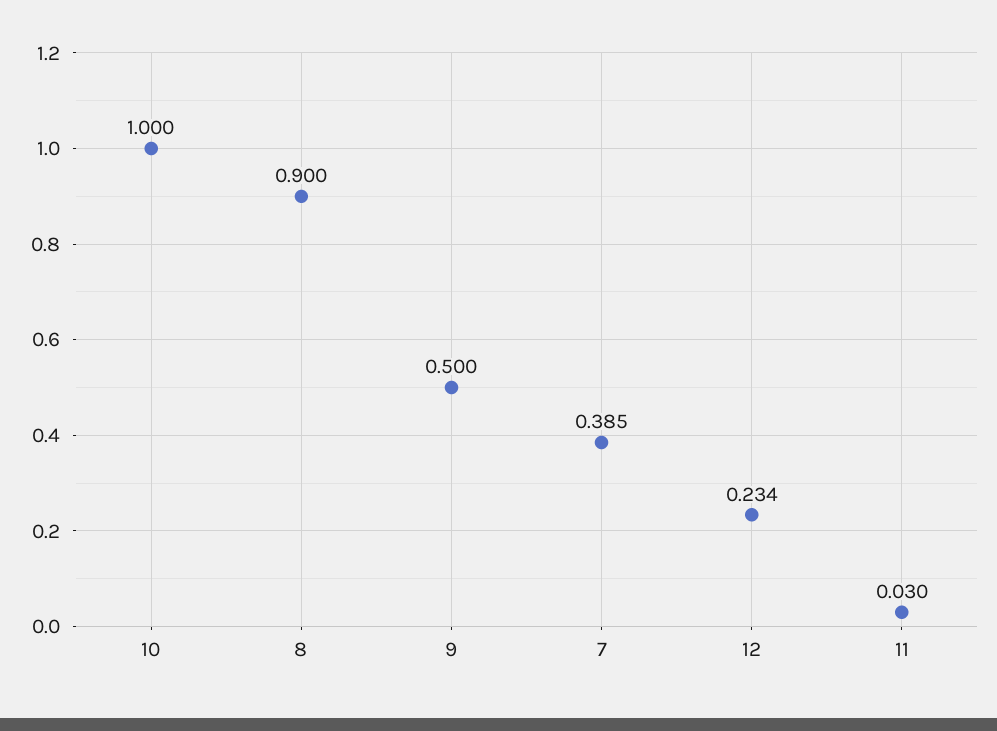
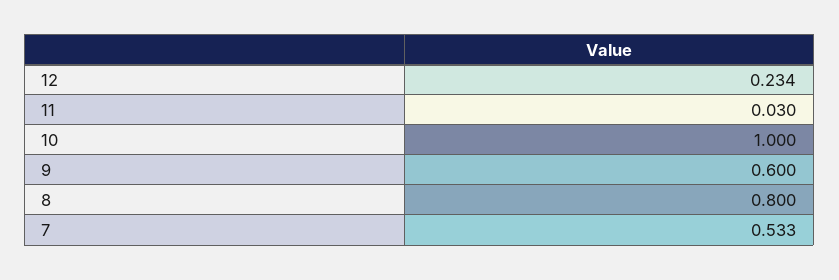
  {
    "10": 1,
-   "8": 0.9,
+   "8": 0.8,
-   "9": 0.5,
+   "9": 0.6,
-   "7": 0.385,
+   "7": 0.533,
    "12": 0.234,
    "11": 0.03
  }

